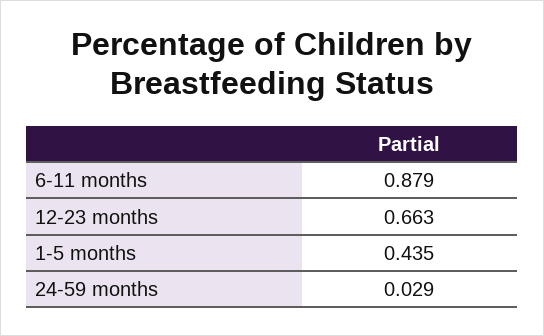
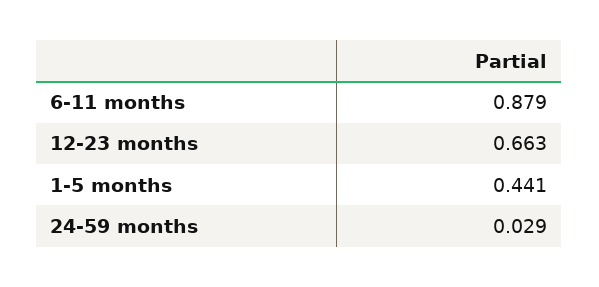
  {
    "6-11 months": 0.879,
    "12-23 months": 0.663,
-   "1-5 months": 0.435,
+   "1-5 months": 0.441,
    "24-59 months": 0.029
  }

